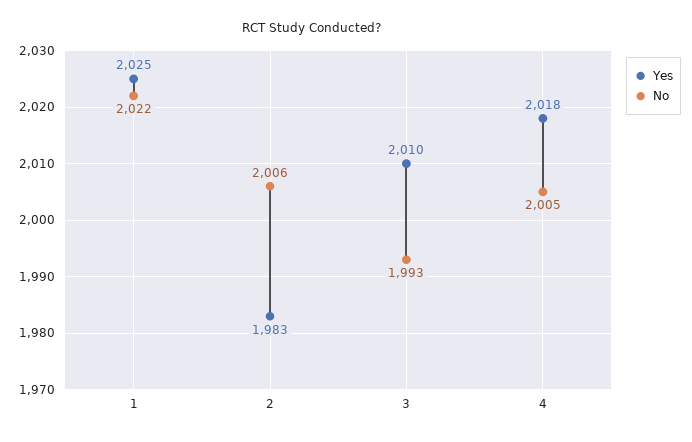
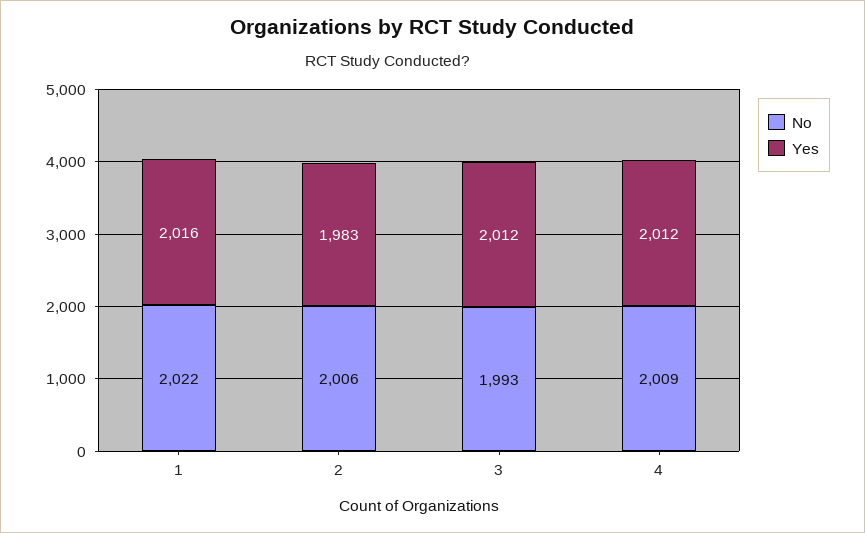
  {
    "Yes": {
-     "1": 2025,
+     "1": 2016,
      "2": 1983,
-     "3": 2010,
+     "3": 2012,
-     "4": 2018
+     "4": 2012
    },
    "No": {
      "1": 2022,
      "2": 2006,
      "3": 1993,
-     "4": 2005
+     "4": 2009
    }
  }

